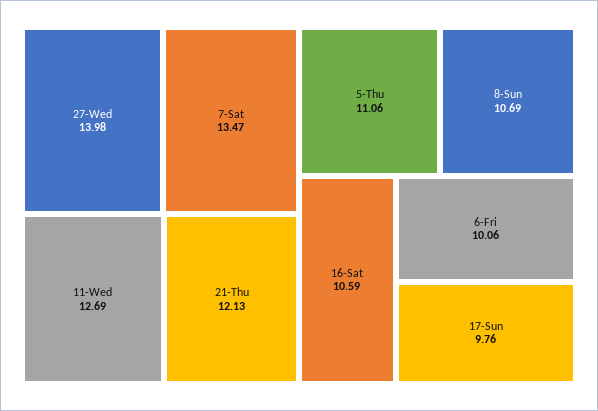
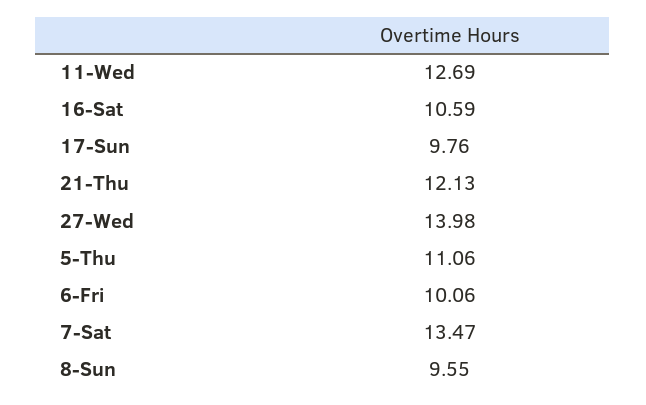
  {
    "27-Wed": 13.98,
    "7-Sat": 13.47,
    "11-Wed": 12.69,
    "21-Thu": 12.13,
    "5-Thu": 11.06,
-   "8-Sun": 10.69,
+   "8-Sun": 9.55,
    "16-Sat": 10.59,
    "6-Fri": 10.06,
    "17-Sun": 9.76
  }

